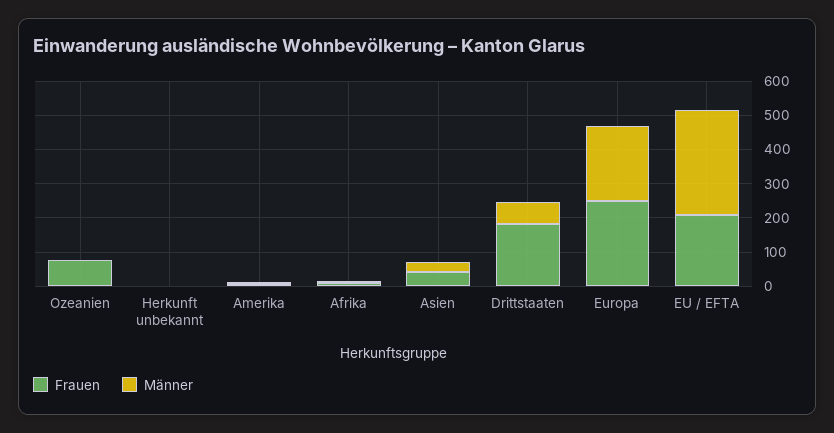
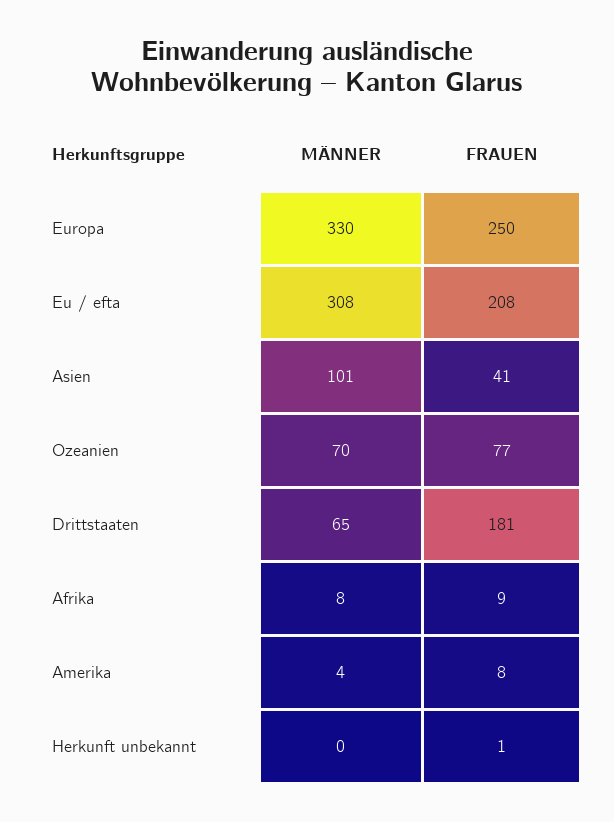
  {
    "Frauen": {
      "Ozeanien": 77,
      "Herkunft unbekannt": 1,
      "Amerika": 8,
      "Afrika": 9,
      "Asien": 41,
      "Drittstaaten": 181,
      "Europa": 250,
      "EU / EFTA": 208
    },
    "Männer": {
-     "Ozeanien": 0,
+     "Ozeanien": 70,
      "Herkunft unbekannt": 0,
      "Amerika": 4,
      "Afrika": 8,
-     "Asien": 25,
+     "Asien": 101,
      "Drittstaaten": 65,
-     "Europa": 225,
+     "Europa": 330,
      "EU / EFTA": 308
    }
  }

